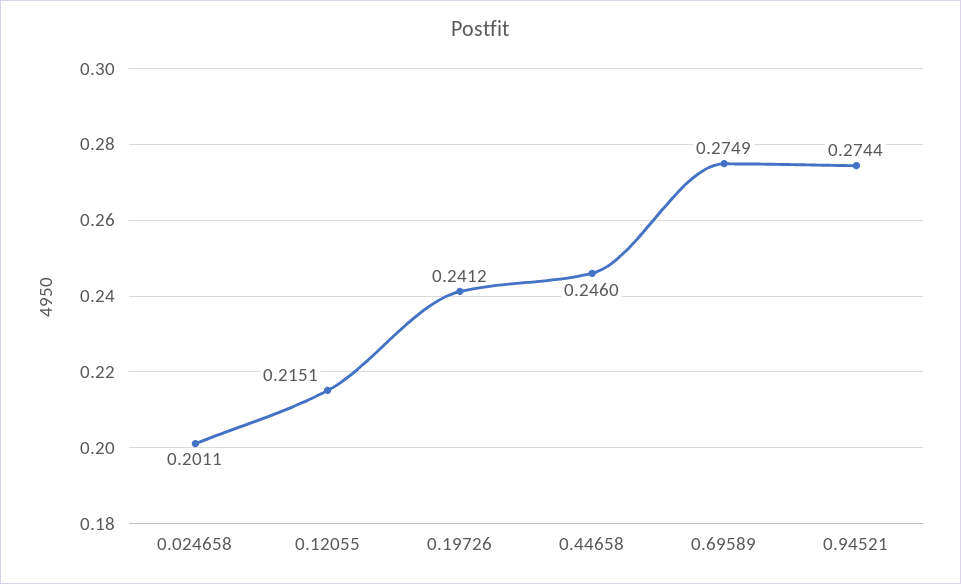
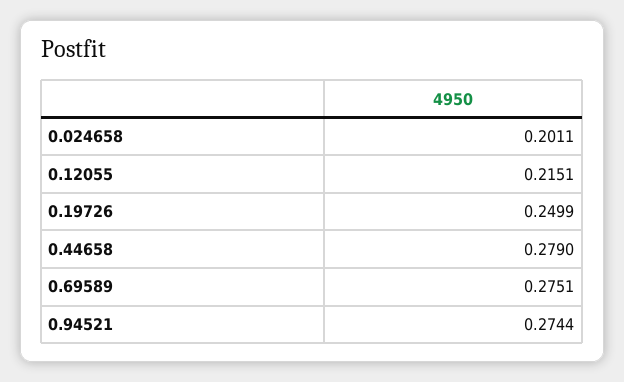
  {
    "0.024658": 0.2011,
    "0.12055": 0.2151,
-   "0.19726": 0.2412,
+   "0.19726": 0.2499,
-   "0.44658": 0.246,
+   "0.44658": 0.279,
-   "0.69589": 0.2749,
+   "0.69589": 0.2751,
    "0.94521": 0.2744
  }

